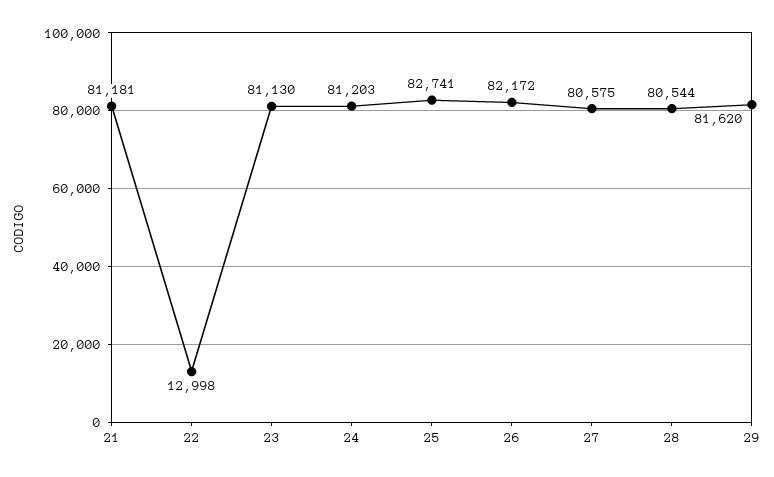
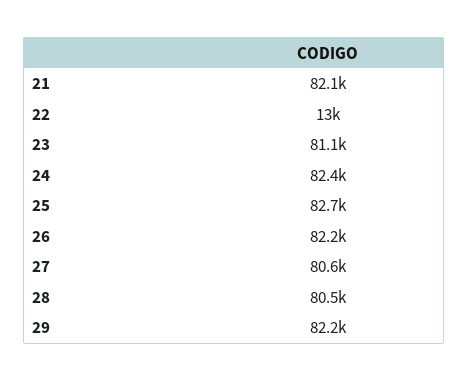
  {
-   "21": 81181,
+   "21": 82100,
    "22": 12998,
    "23": 81130,
-   "24": 81203,
+   "24": 82400,
    "25": 82741,
    "26": 82172,
    "27": 80575,
    "28": 80544,
-   "29": 81620
+   "29": 82200
  }

